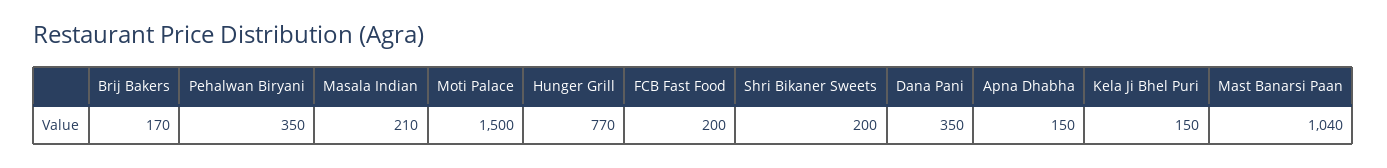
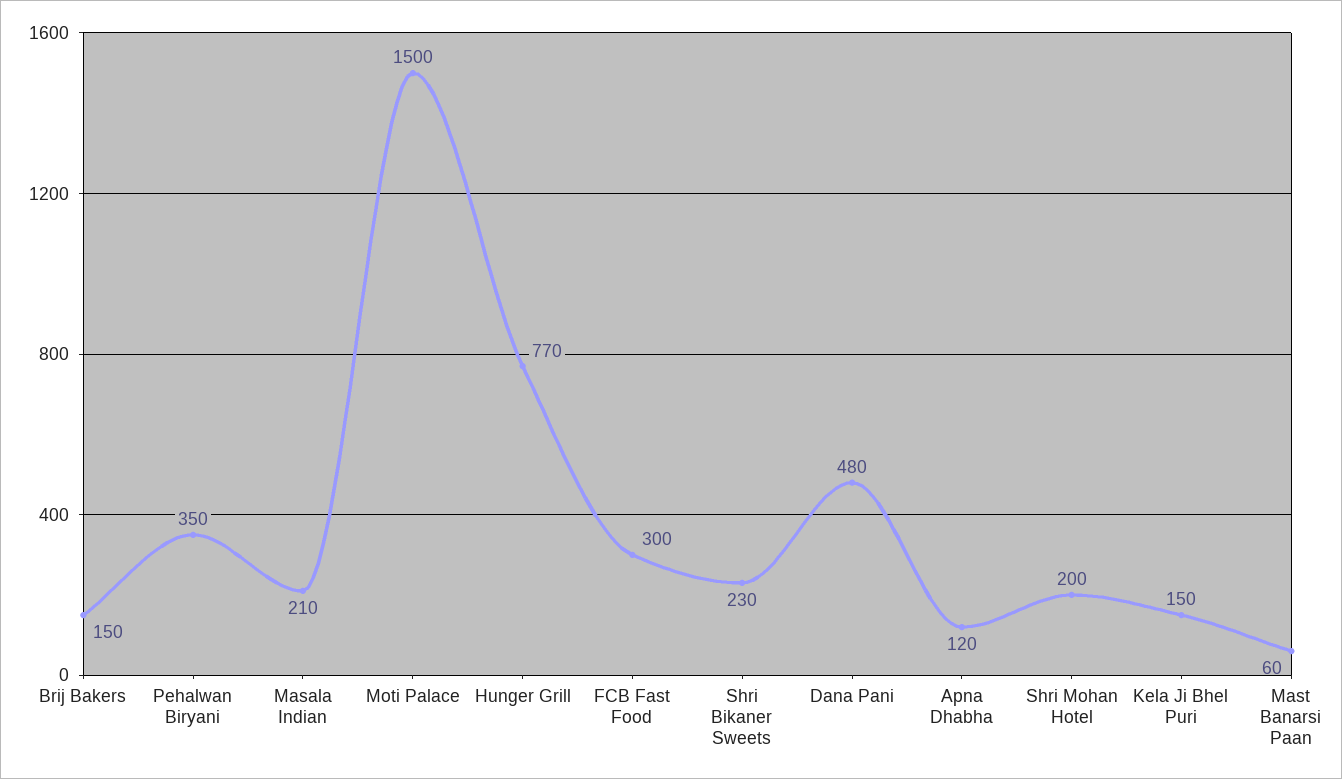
  {
-   "Brij Bakers": 170,
+   "Brij Bakers": 150,
    "Pehalwan Biryani": 350,
    "Masala Indian": 210,
    "Moti Palace": 1500,
    "Hunger Grill": 770,
-   "FCB Fast Food": 200,
+   "FCB Fast Food": 300,
-   "Shri Bikaner Sweets": 200,
+   "Shri Bikaner Sweets": 230,
-   "Dana Pani": 350,
+   "Dana Pani": 480,
-   "Apna Dhabha": 150,
+   "Apna Dhabha": 120,
    "Kela Ji Bhel Puri": 150,
-   "Mast Banarsi Paan": 1040
+   "Mast Banarsi Paan": 60,
+   "Shri Mohan Hotel": 200
  }

